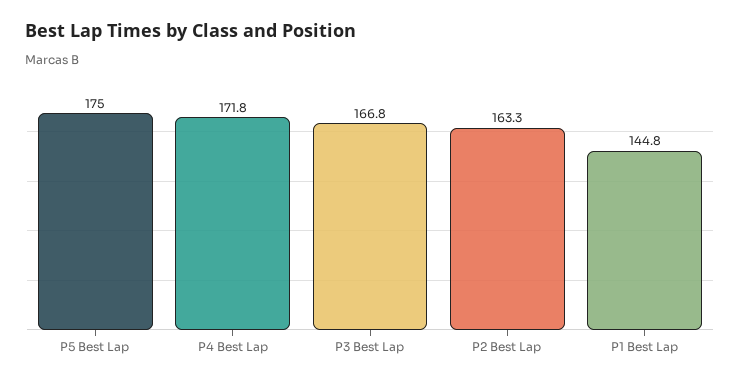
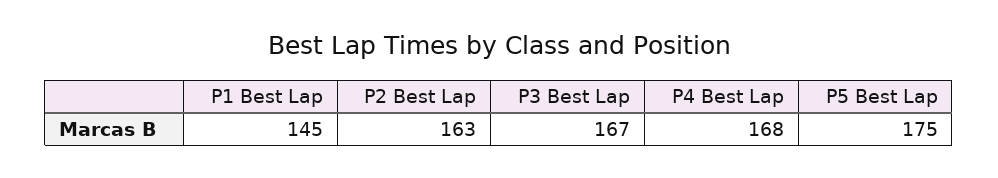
  {
    "P5 Best Lap": 175,
-   "P4 Best Lap": 171.8,
+   "P4 Best Lap": 168,
    "P3 Best Lap": 166.8,
    "P2 Best Lap": 163.3,
    "P1 Best Lap": 144.8
  }

